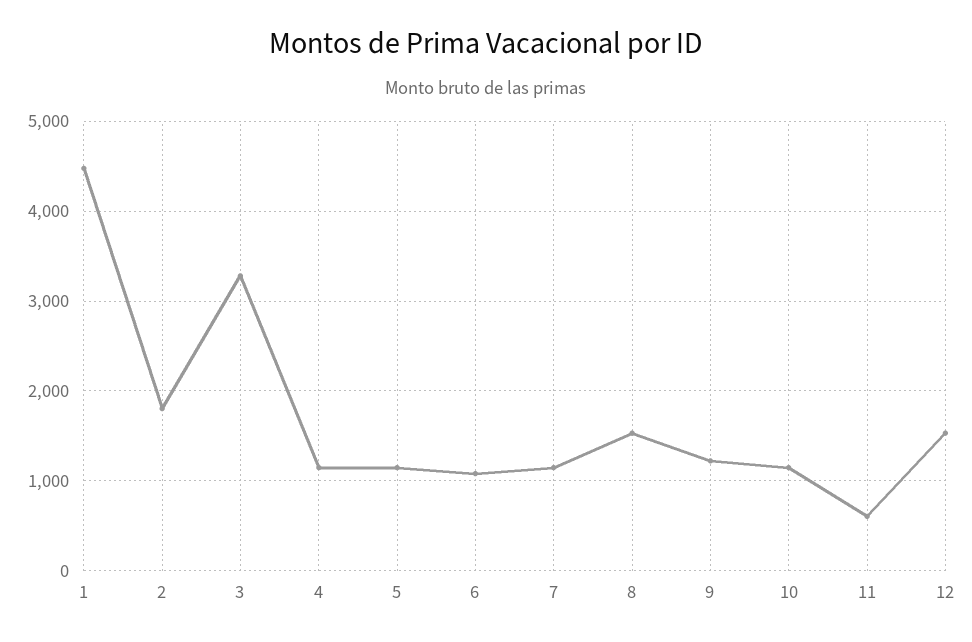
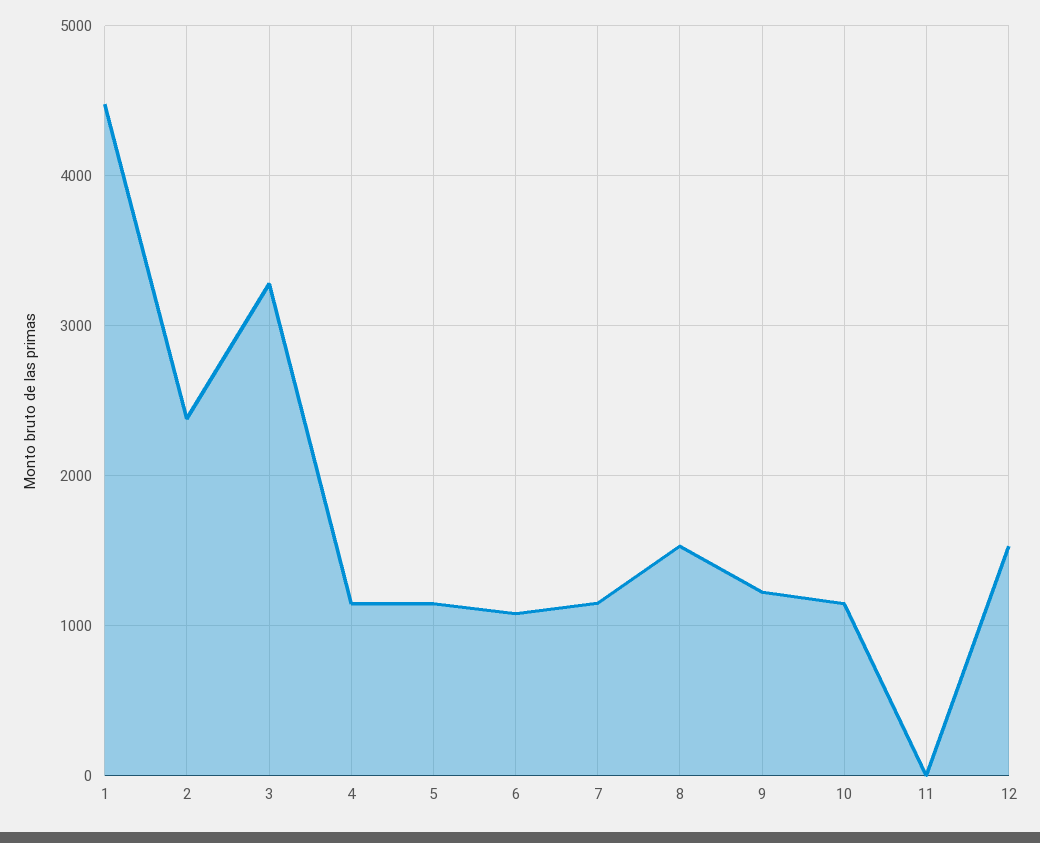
  {
    "1": 4500,
-   "2": 1800,
+   "2": 2400,
    "3": 3300,
    "4": 1100,
    "5": 1100,
    "6": 1100,
    "7": 1100,
    "8": 1500,
    "9": 1200,
    "10": 1100,
-   "11": 600,
+   "11": 0,
    "12": 1500
  }

